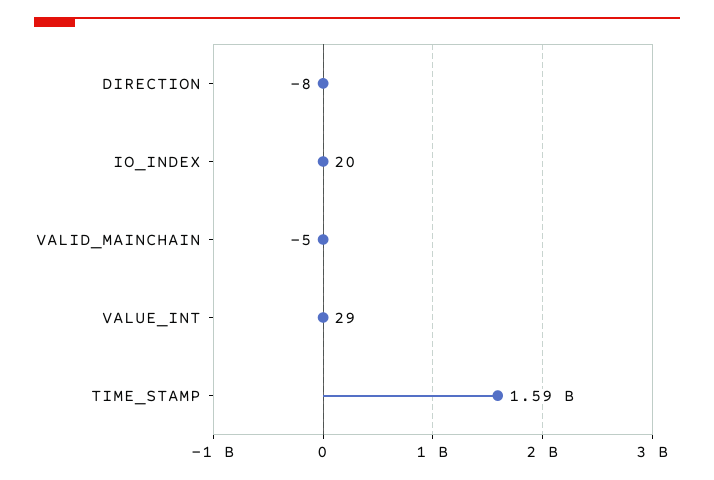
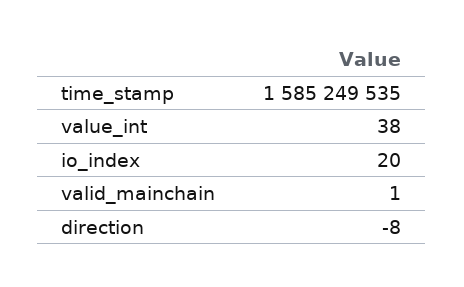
  {
    "DIRECTION": -8,
    "IO_INDEX": 20,
-   "VALID_MAINCHAIN": -5,
+   "VALID_MAINCHAIN": 1,
-   "VALUE_INT": 29,
+   "VALUE_INT": 38,
    "TIME_STAMP": 1585249535
  }

